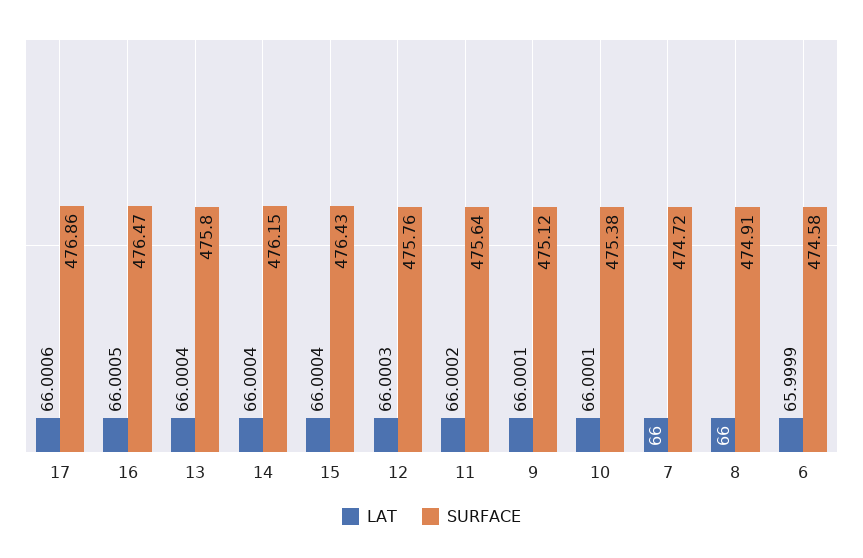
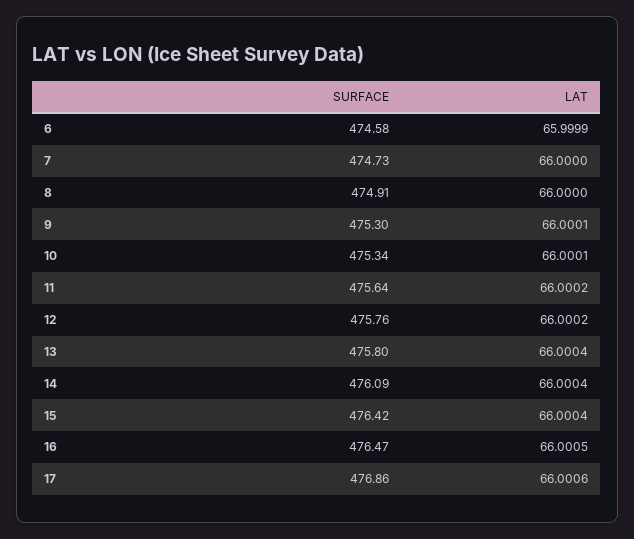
  {
    "LAT": {
      "17": 66.0006,
      "16": 66.0005,
      "13": 66.0004,
      "14": 66.0004,
      "15": 66.0004,
-     "12": 66.0003,
+     "12": 66.0002,
      "11": 66.0002,
      "9": 66.0001,
      "10": 66.0001,
      "7": 66,
      "8": 66,
      "6": 65.9999
    },
    "SURFACE": {
      "17": 476.86,
      "16": 476.47,
      "13": 475.8,
-     "14": 476.15,
+     "14": 476.09,
-     "15": 476.43,
+     "15": 476.42,
      "12": 475.76,
      "11": 475.64,
-     "9": 475.12,
+     "9": 475.3,
-     "10": 475.38,
+     "10": 475.34,
-     "7": 474.72,
+     "7": 474.73,
      "8": 474.91,
      "6": 474.58
    }
  }

